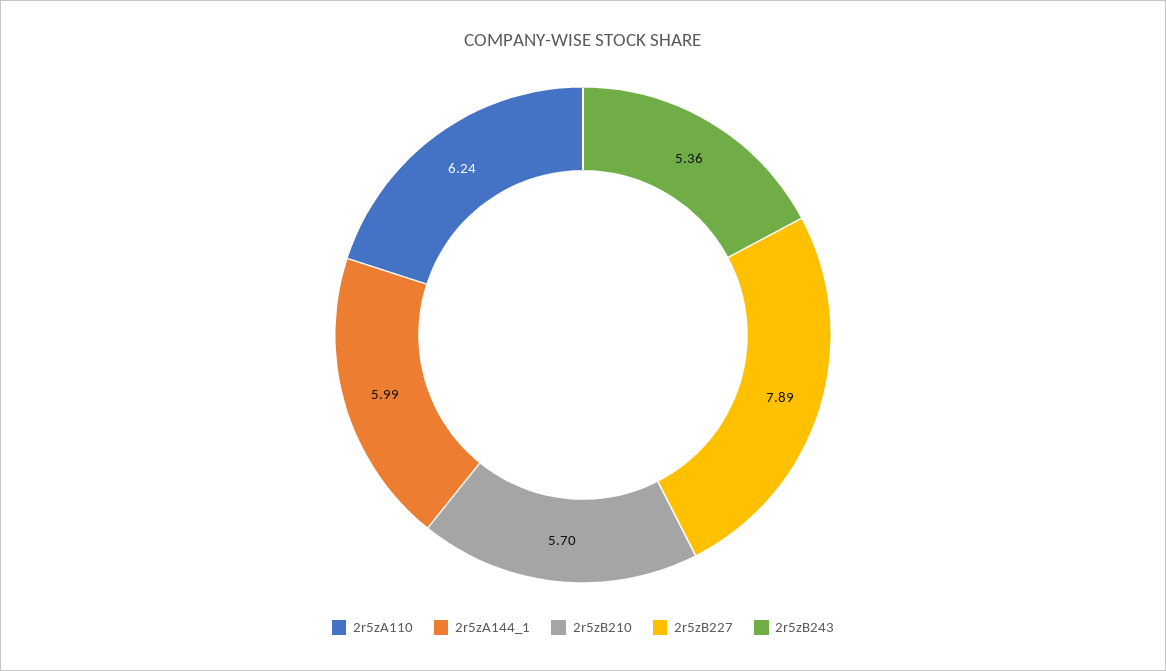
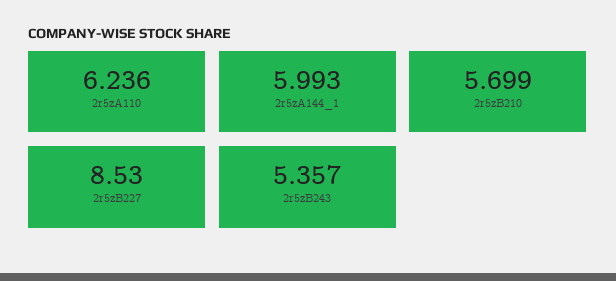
  {
    "2r5zA110": 6.236,
    "2r5zA144_1": 5.993,
    "2r5zB210": 5.699,
-   "2r5zB227": 7.89,
+   "2r5zB227": 8.53,
    "2r5zB243": 5.357
  }

